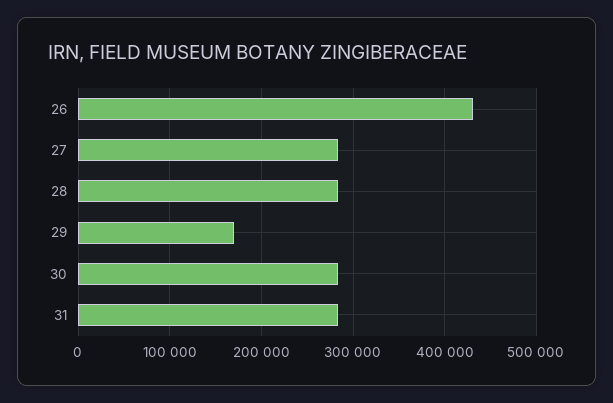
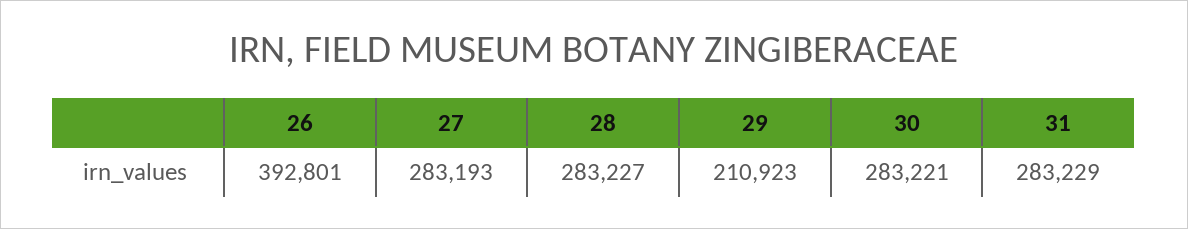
  {
-   "26": 430000,
+   "26": 392801,
    "27": 283193,
    "28": 283227,
-   "29": 170000,
+   "29": 210923,
    "30": 283221,
    "31": 283229
  }

